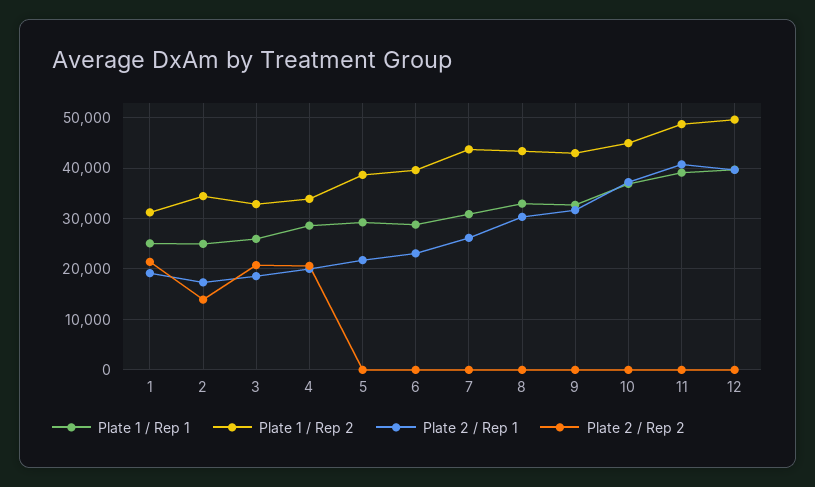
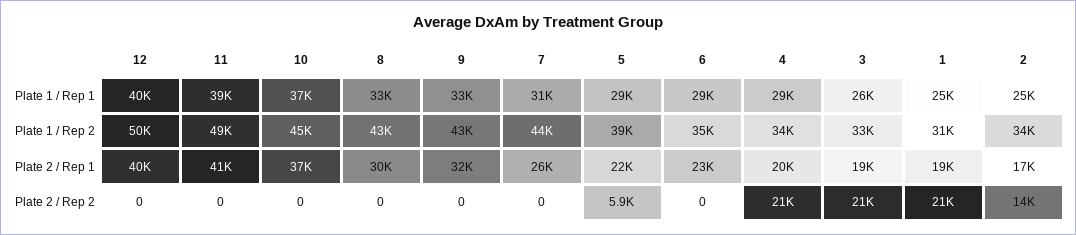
  {
    "Plate 1 / Rep 1": {
      "1": 25000,
      "2": 25000,
      "3": 26000,
      "4": 29000,
      "5": 29000,
      "6": 29000,
      "7": 31000,
      "8": 33000,
      "9": 33000,
      "10": 37000,
      "11": 39000,
      "12": 40000
    },
    "Plate 1 / Rep 2": {
      "1": 31000,
      "2": 34000,
      "3": 33000,
      "4": 34000,
      "5": 39000,
-     "6": 40000,
+     "6": 35000,
      "7": 44000,
      "8": 43000,
      "9": 43000,
      "10": 45000,
      "11": 49000,
      "12": 50000
    },
    "Plate 2 / Rep 1": {
      "1": 19000,
      "2": 17000,
      "3": 19000,
      "4": 20000,
      "5": 22000,
      "6": 23000,
      "7": 26000,
      "8": 30000,
      "9": 32000,
      "10": 37000,
      "11": 41000,
      "12": 40000
    },
    "Plate 2 / Rep 2": {
      "1": 21000,
      "2": 14000,
      "3": 21000,
      "4": 21000,
-     "5": 0,
+     "5": 5900,
      "6": 0,
      "7": 0,
      "8": 0,
      "9": 0,
      "10": 0,
      "11": 0,
      "12": 0
    }
  }

